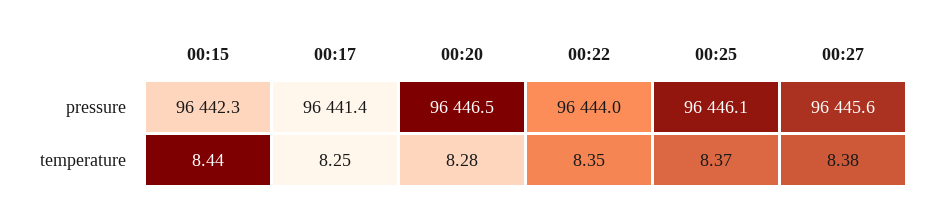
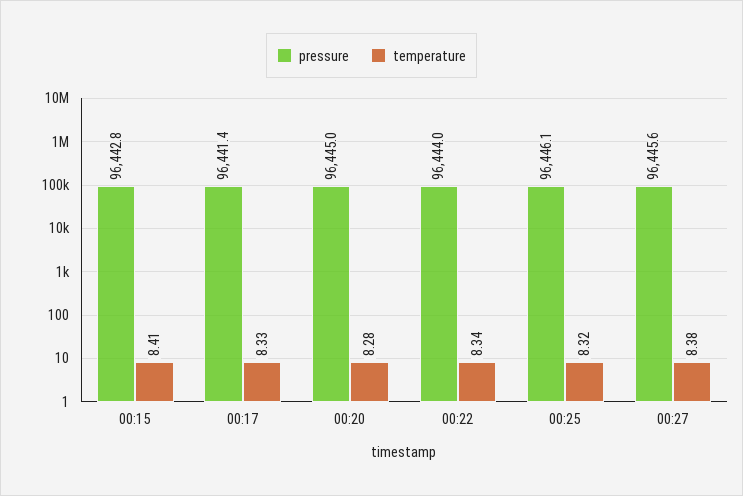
  {
    "pressure": {
-     "00:15": 96442.3,
+     "00:15": 96442.8,
      "00:17": 96441.4,
-     "00:20": 96446.5,
+     "00:20": 96445,
      "00:22": 96444,
      "00:25": 96446.1,
      "00:27": 96445.6
    },
    "temperature": {
-     "00:15": 8.44,
+     "00:15": 8.41,
-     "00:17": 8.25,
+     "00:17": 8.33,
      "00:20": 8.28,
-     "00:22": 8.35,
+     "00:22": 8.34,
-     "00:25": 8.37,
+     "00:25": 8.32,
      "00:27": 8.38
    }
  }

